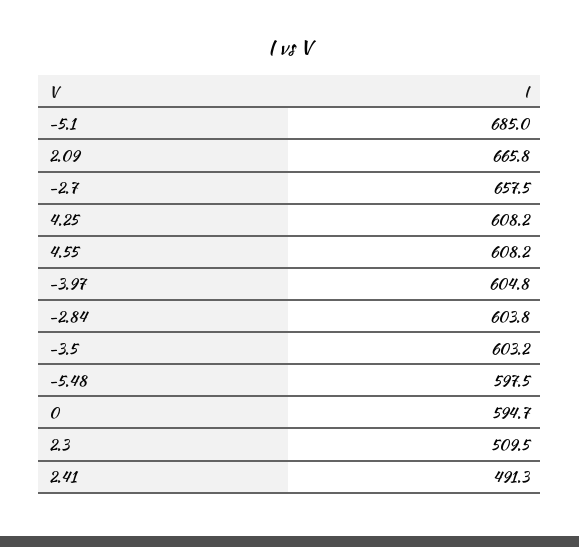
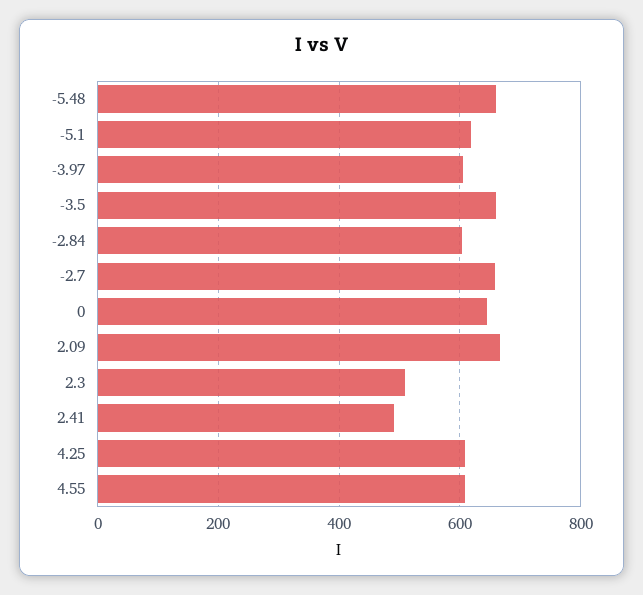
  {
-   "-5.1": 685,
+   "-5.1": 620,
    "2.09": 665.8,
    "-2.7": 657.5,
    "4.25": 608.2,
    "4.55": 608.2,
    "-3.97": 604.8,
    "-2.84": 603.8,
-   "-3.5": 603.2,
+   "-3.5": 660,
-   "-5.48": 597.5,
+   "-5.48": 660,
-   "0": 594.7,
+   "0": 640,
    "2.3": 509.5,
    "2.41": 491.3
  }

